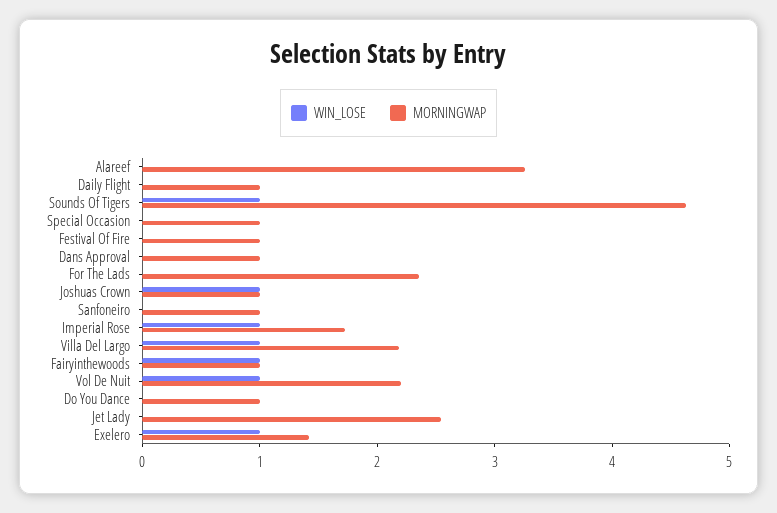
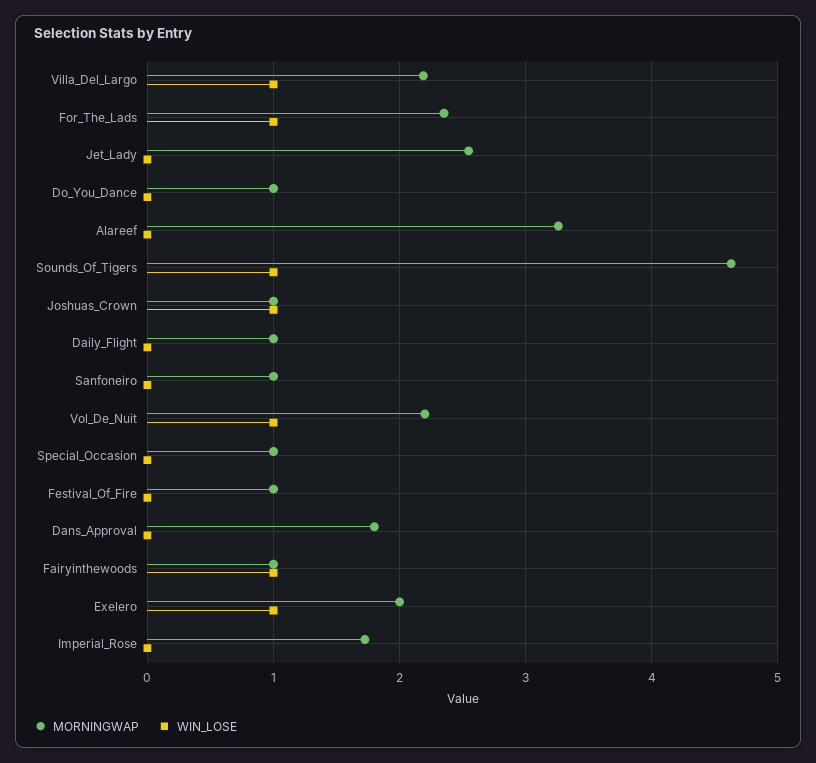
  {
    "WIN_LOSE": {
      "Alareef": 0,
      "Daily Flight": 0,
      "Sounds Of Tigers": 1,
      "Special Occasion": 0,
      "Festival Of Fire": 0,
      "Dans Approval": 0,
-     "For The Lads": 0,
+     "For The Lads": 1,
      "Joshuas Crown": 1,
      "Sanfoneiro": 0,
-     "Imperial Rose": 1,
+     "Imperial Rose": 0,
      "Villa Del Largo": 1,
      "Fairyinthewoods": 1,
      "Vol De Nuit": 1,
      "Do You Dance": 0,
      "Jet Lady": 0,
      "Exelero": 1
    },
    "MORNINGWAP": {
      "Alareef": 3.3,
      "Daily Flight": 1,
      "Sounds Of Tigers": 4.6,
      "Special Occasion": 1,
      "Festival Of Fire": 1,
-     "Dans Approval": 1,
+     "Dans Approval": 1.8,
      "For The Lads": 2.4,
      "Joshuas Crown": 1,
      "Sanfoneiro": 1,
      "Imperial Rose": 1.7,
      "Villa Del Largo": 2.2,
      "Fairyinthewoods": 1,
      "Vol De Nuit": 2.2,
      "Do You Dance": 1,
      "Jet Lady": 2.5,
-     "Exelero": 1.4
+     "Exelero": 2
    }
  }

